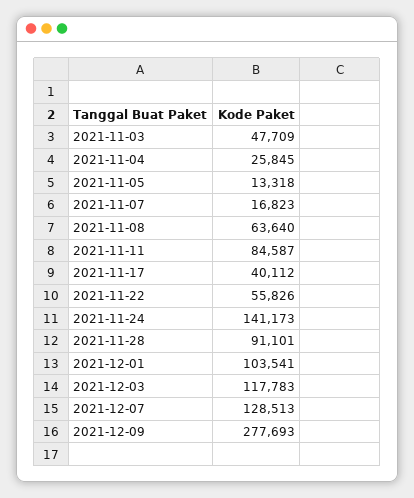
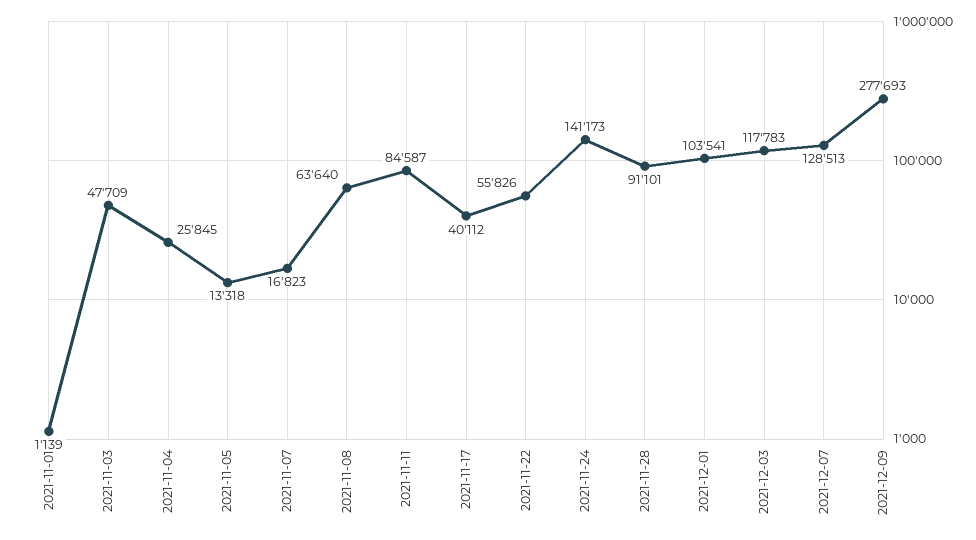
  {
    "2021-11-03": 47709,
    "2021-11-04": 25845,
    "2021-11-05": 13318,
    "2021-11-07": 16823,
    "2021-11-08": 63640,
    "2021-11-11": 84587,
    "2021-11-17": 40112,
    "2021-11-22": 55826,
    "2021-11-24": 141173,
    "2021-11-28": 91101,
    "2021-12-01": 103541,
    "2021-12-03": 117783,
    "2021-12-07": 128513,
-   "2021-12-09": 277693
+   "2021-12-09": 277693,
+   "2021-11-01": 1139
  }

